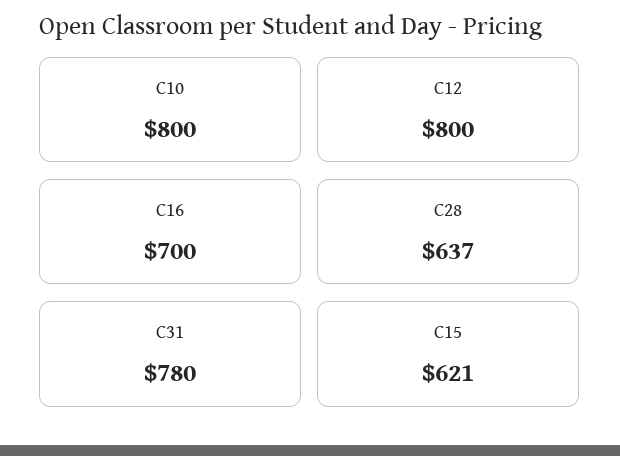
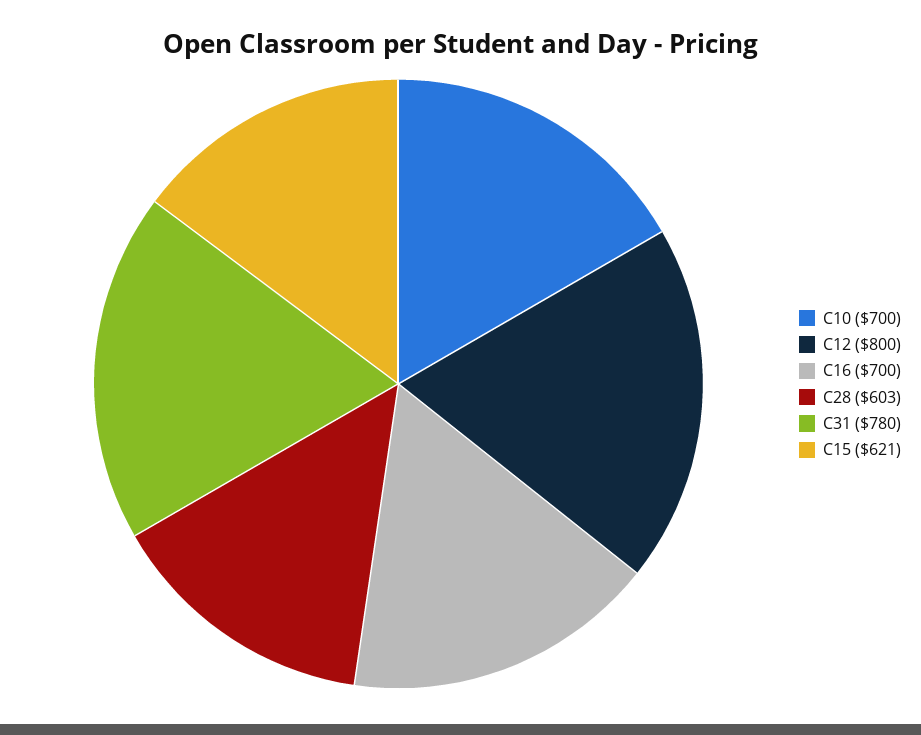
  {
-   "C10": 800,
+   "C10": 700,
    "C12": 800,
    "C16": 700,
-   "C28": 637,
+   "C28": 603,
    "C31": 780,
    "C15": 621
  }

